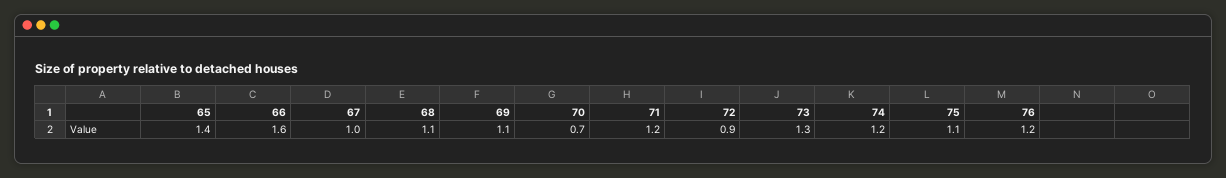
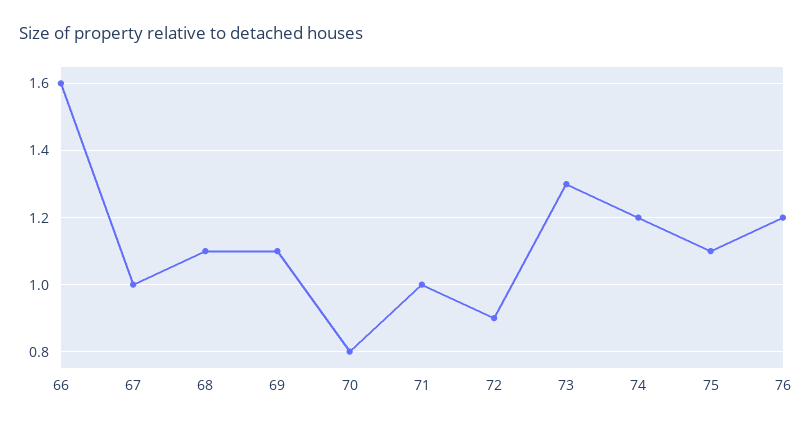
  {
-   "65": 1.4,
    "66": 1.6,
    "67": 1,
    "68": 1.1,
    "69": 1.1,
-   "70": 0.7,
+   "70": 0.8,
-   "71": 1.2,
+   "71": 1,
    "72": 0.9,
    "73": 1.3,
    "74": 1.2,
    "75": 1.1,
    "76": 1.2
  }

